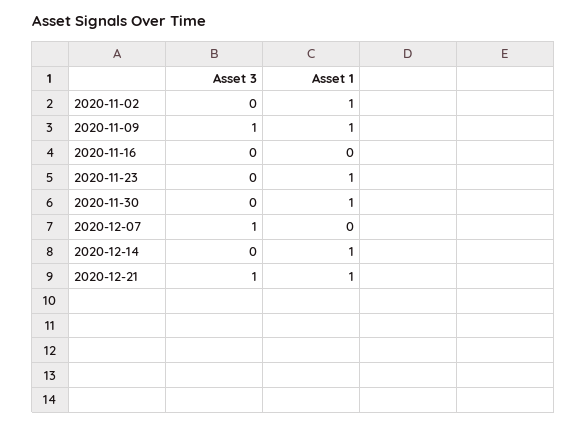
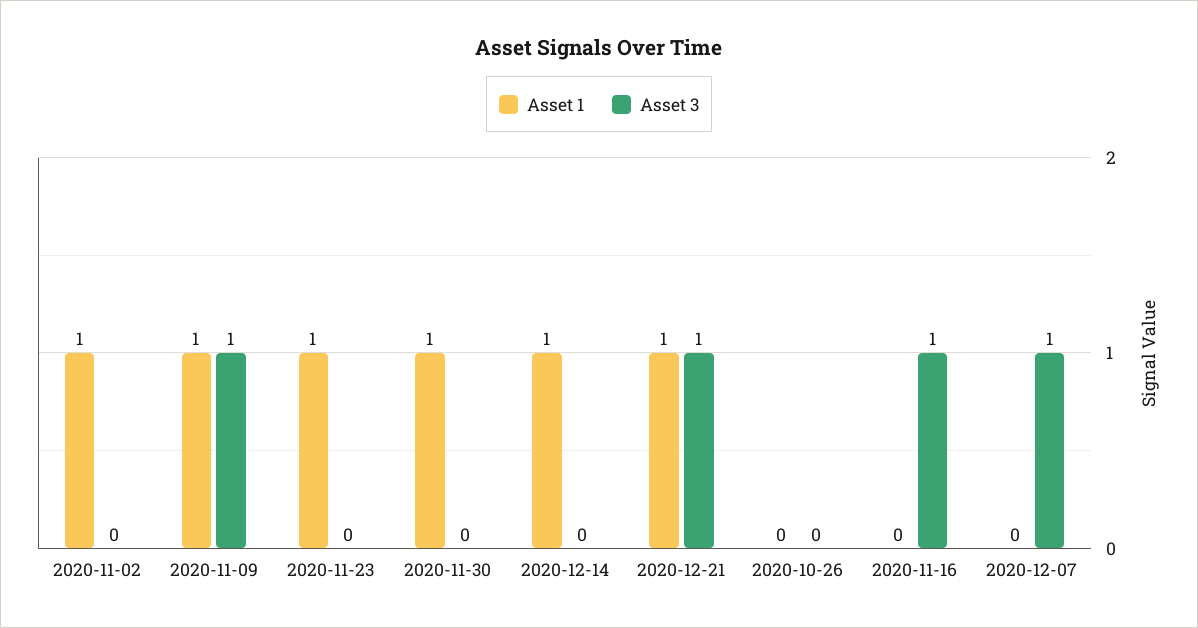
  {
    "Asset 3": {
      "2020-11-02": 0,
      "2020-11-09": 1,
-     "2020-11-16": 0,
+     "2020-11-16": 1,
      "2020-11-23": 0,
      "2020-11-30": 0,
      "2020-12-07": 1,
      "2020-12-14": 0,
-     "2020-12-21": 1
+     "2020-12-21": 1,
+     "2020-10-26": 0
    },
    "Asset 1": {
      "2020-11-02": 1,
      "2020-11-09": 1,
      "2020-11-16": 0,
      "2020-11-23": 1,
      "2020-11-30": 1,
      "2020-12-07": 0,
      "2020-12-14": 1,
-     "2020-12-21": 1
+     "2020-12-21": 1,
+     "2020-10-26": 0
    }
  }

